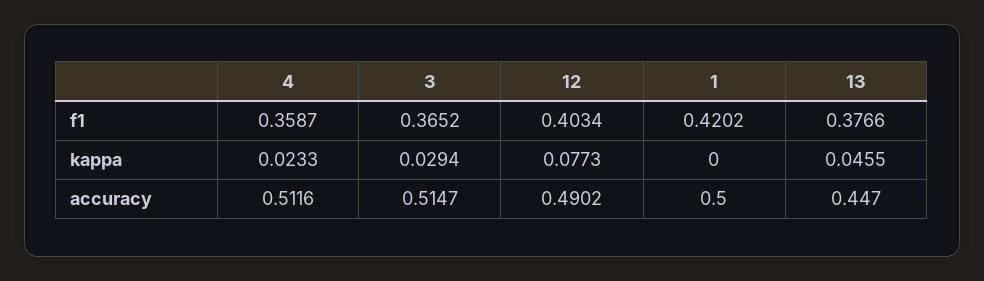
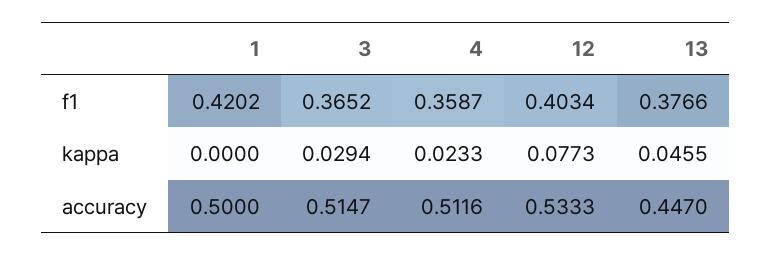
  {
    "4": {
      "f1": 0.3587,
      "kappa": 0.0233,
      "accuracy": 0.5116
    },
    "3": {
      "f1": 0.3652,
      "kappa": 0.0294,
      "accuracy": 0.5147
    },
    "12": {
      "f1": 0.4034,
      "kappa": 0.0773,
-     "accuracy": 0.4902
+     "accuracy": 0.5333
    },
    "1": {
      "f1": 0.4202,
      "kappa": 0,
      "accuracy": 0.5
    },
    "13": {
      "f1": 0.3766,
      "kappa": 0.0455,
      "accuracy": 0.447
    }
  }

